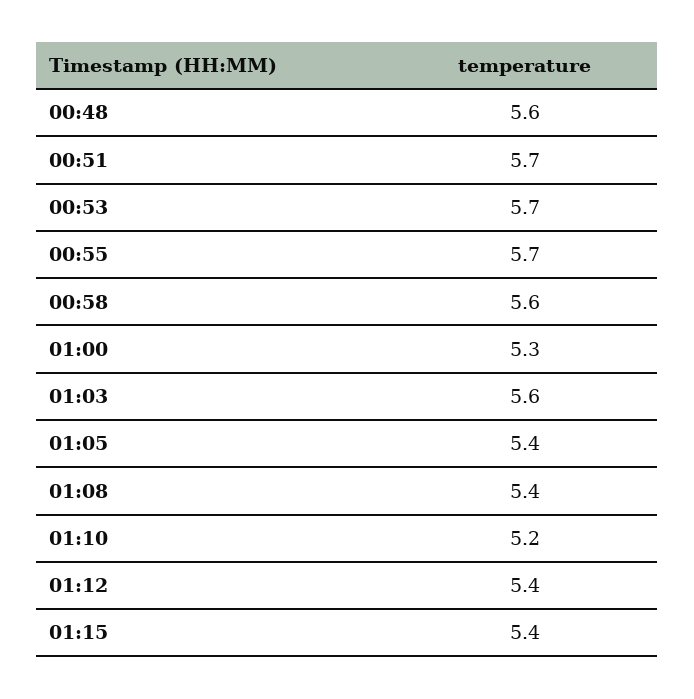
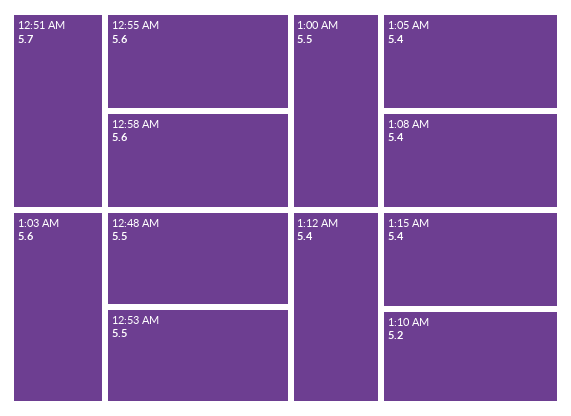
  {
-   "00:48": 5.6,
+   "00:48": 5.5,
    "00:51": 5.7,
-   "00:53": 5.7,
+   "00:53": 5.5,
-   "00:55": 5.7,
+   "00:55": 5.6,
    "00:58": 5.6,
-   "01:00": 5.3,
+   "01:00": 5.5,
    "01:03": 5.6,
    "01:05": 5.4,
    "01:08": 5.4,
    "01:10": 5.2,
    "01:12": 5.4,
    "01:15": 5.4
  }

